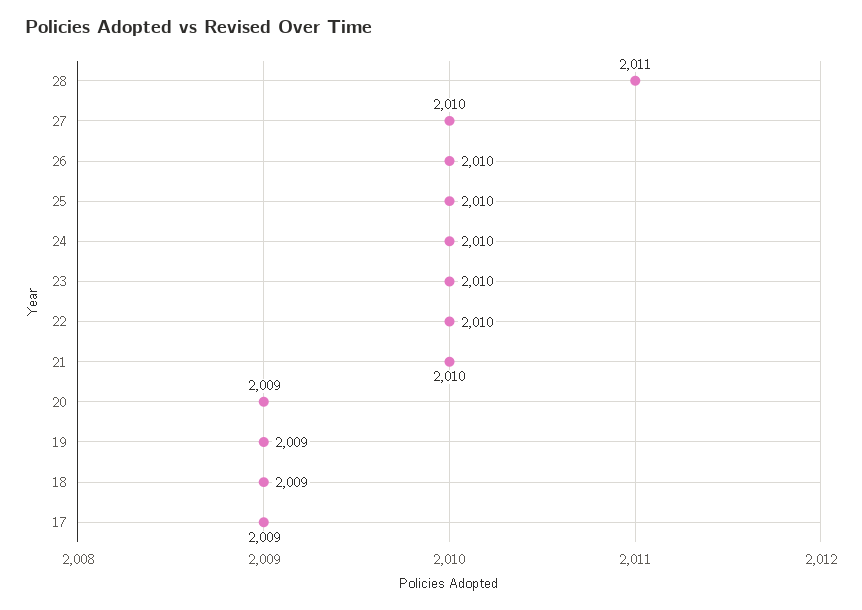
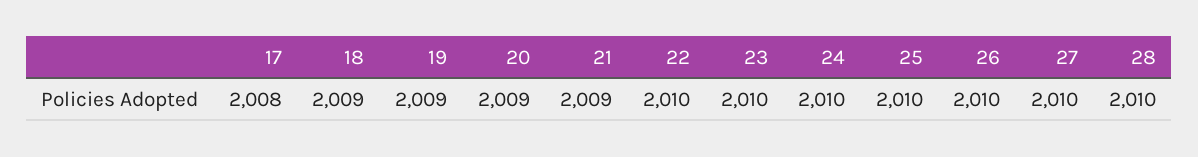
  {
-   "28": 2011,
+   "28": 2010,
    "27": 2010,
    "26": 2010,
    "25": 2010,
    "24": 2010,
    "23": 2010,
    "22": 2010,
-   "21": 2010,
+   "21": 2009,
    "20": 2009,
    "19": 2009,
    "18": 2009,
-   "17": 2009
+   "17": 2008
  }

